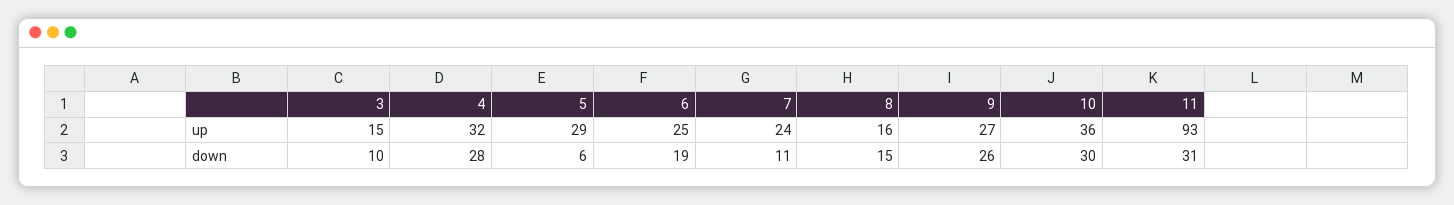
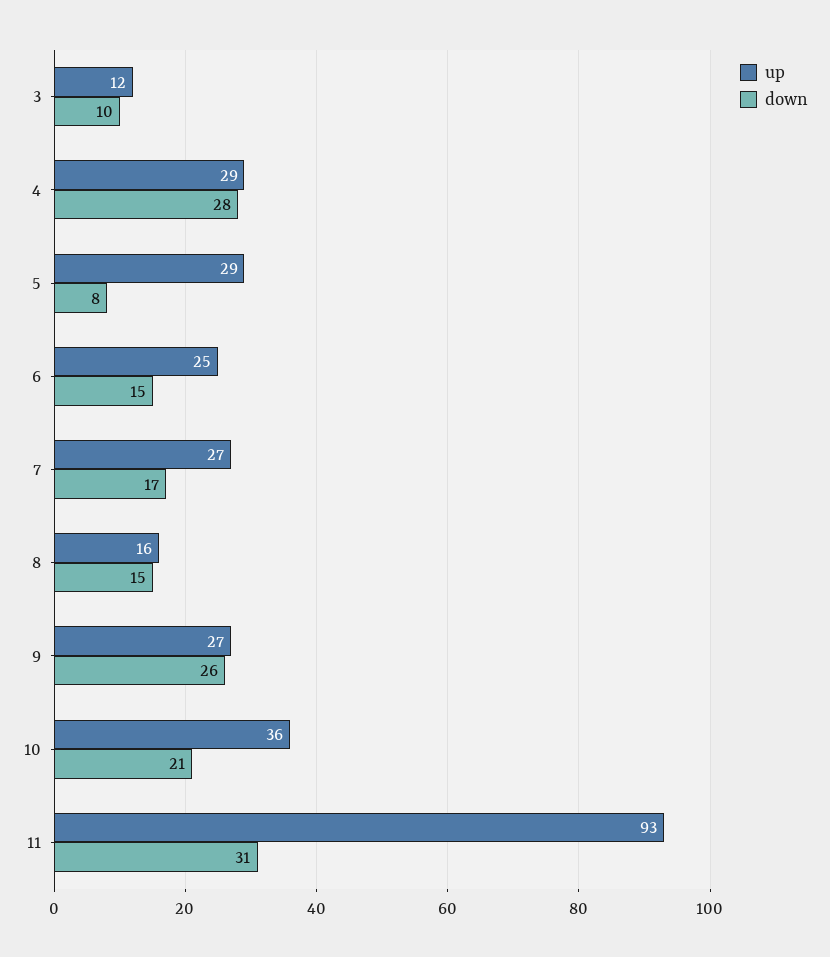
  {
    "up": {
-     "3": 15,
+     "3": 12,
-     "4": 32,
+     "4": 29,
      "5": 29,
      "6": 25,
-     "7": 24,
+     "7": 27,
      "8": 16,
      "9": 27,
      "10": 36,
      "11": 93
    },
    "down": {
      "3": 10,
      "4": 28,
-     "5": 6,
+     "5": 8,
-     "6": 19,
+     "6": 15,
-     "7": 11,
+     "7": 17,
      "8": 15,
      "9": 26,
-     "10": 30,
+     "10": 21,
      "11": 31
    }
  }

